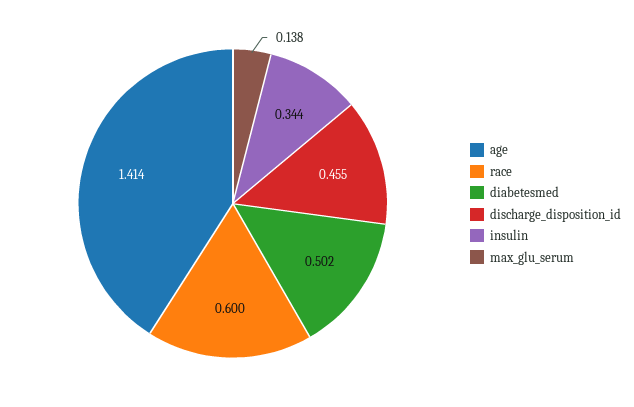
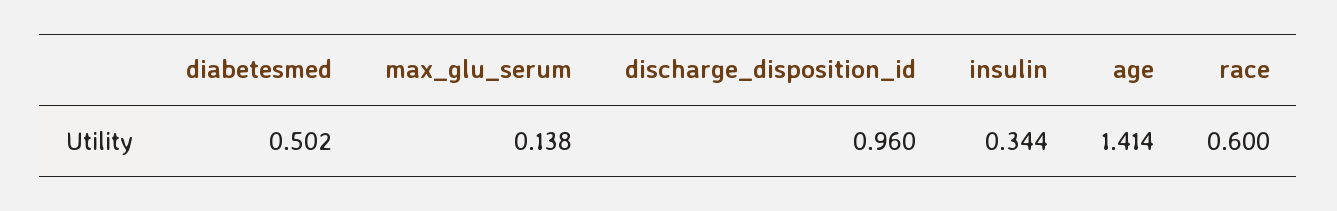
  {
    "age": 1.414,
    "race": 0.6,
    "diabetesmed": 0.502,
-   "discharge_disposition_id": 0.455,
+   "discharge_disposition_id": 0.96,
    "insulin": 0.344,
    "max_glu_serum": 0.138
  }

